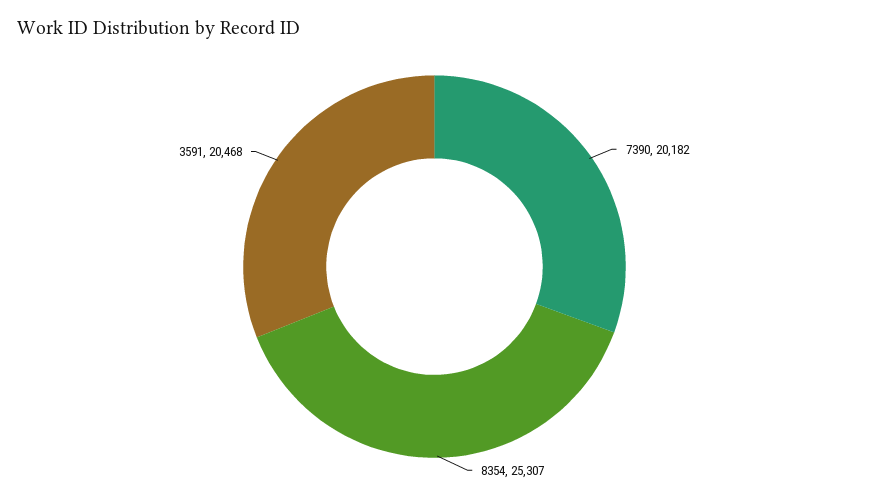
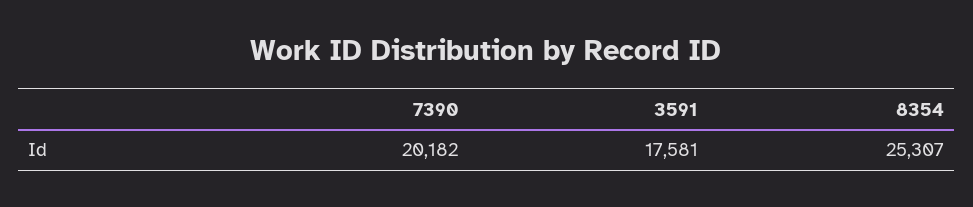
  {
    "7390": 20182,
    "8354": 25307,
-   "3591": 20468
+   "3591": 17581
  }

